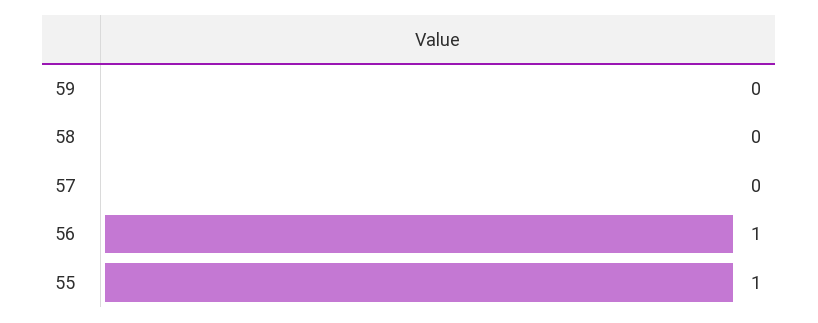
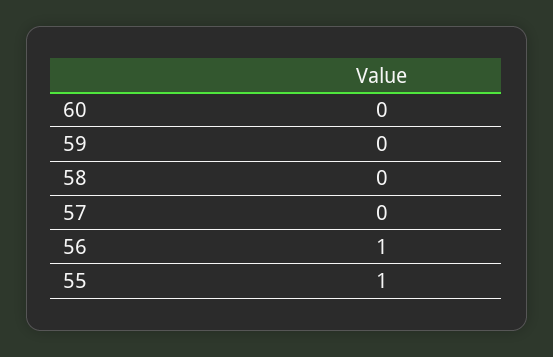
  {
    "59": 0,
    "58": 0,
    "57": 0,
    "56": 1,
-   "55": 1
+   "55": 1,
+   "60": 0
  }

